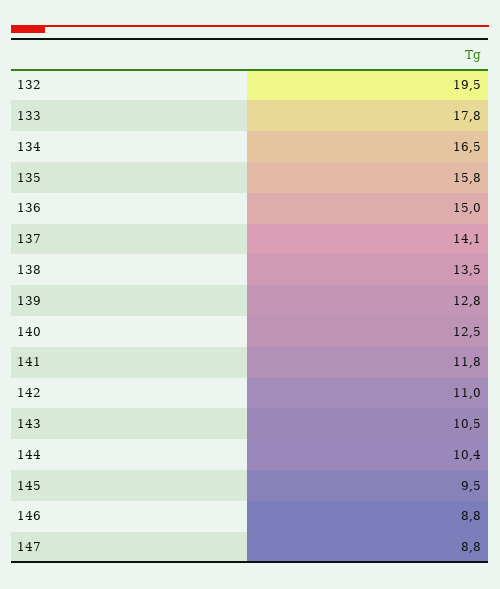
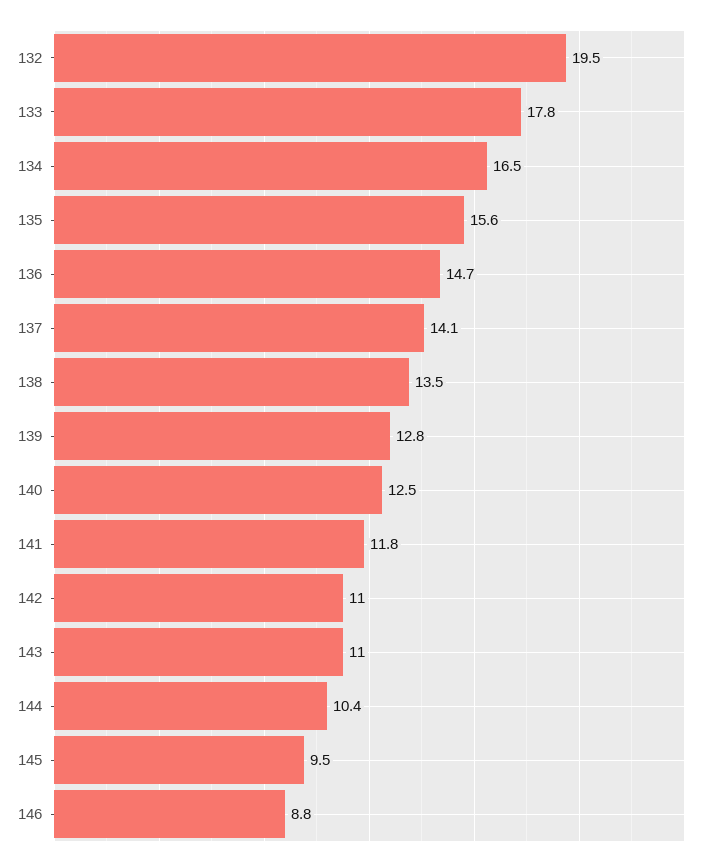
  {
    "132": 19.5,
    "133": 17.8,
    "134": 16.5,
-   "135": 15.8,
+   "135": 15.6,
-   "136": 15,
+   "136": 14.7,
    "137": 14.1,
    "138": 13.5,
    "139": 12.8,
    "140": 12.5,
    "141": 11.8,
    "142": 11,
-   "143": 10.5,
+   "143": 11,
    "144": 10.4,
    "145": 9.5,
-   "146": 8.8,
+   "146": 8.8
-   "147": 8.8
  }

